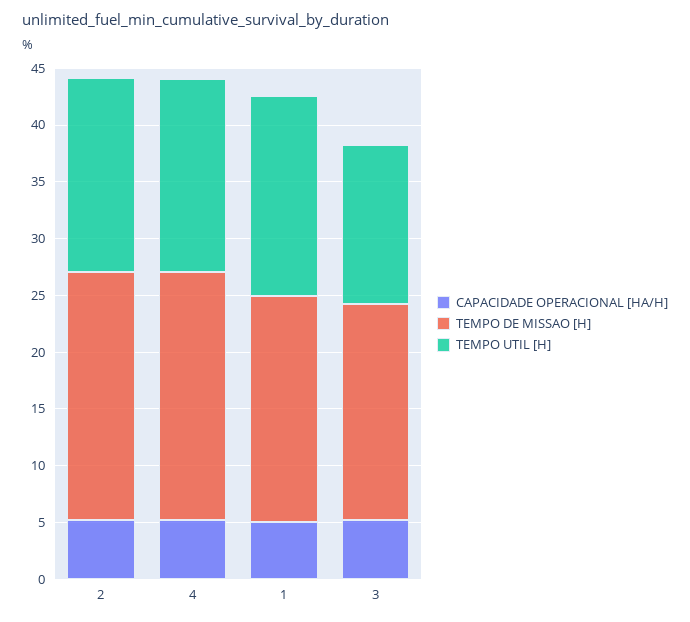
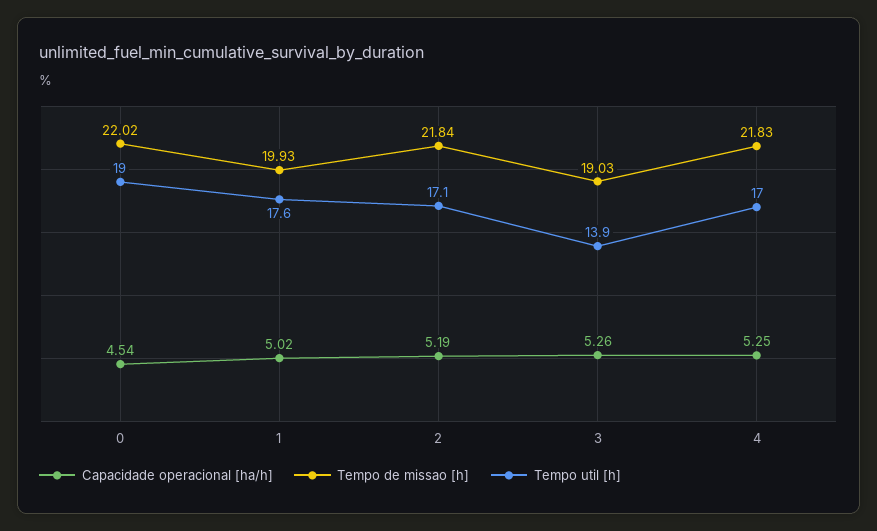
  {
    "CAPACIDADE OPERACIONAL [HA/H]": {
      "2": 5.19,
      "4": 5.25,
      "1": 5.02,
-     "3": 5.26
+     "3": 5.26,
+     "0": 4.54
    },
    "TEMPO DE MISSAO [H]": {
      "2": 21.84,
      "4": 21.83,
      "1": 19.93,
-     "3": 19.03
+     "3": 19.03,
+     "0": 22.02
    },
    "TEMPO UTIL [H]": {
      "2": 17.1,
      "4": 17,
      "1": 17.6,
-     "3": 13.9
+     "3": 13.9,
+     "0": 19
    }
  }

